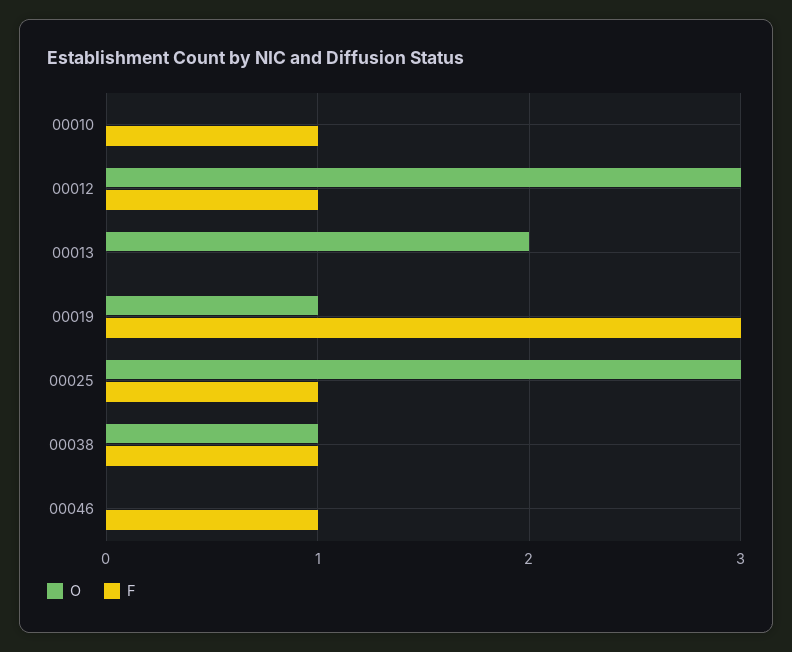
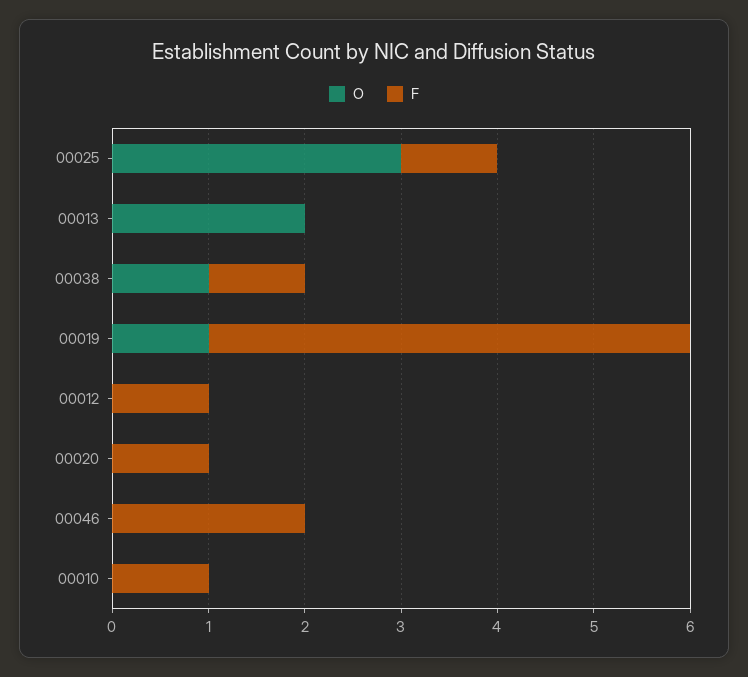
  {
    "O": {
      "00010": 0,
-     "00012": 3,
+     "00012": 0,
      "00013": 2,
      "00019": 1,
      "00025": 3,
      "00038": 1,
-     "00046": 0
+     "00046": 0,
+     "00020": 0
    },
    "F": {
      "00010": 1,
      "00012": 1,
      "00013": 0,
-     "00019": 3,
+     "00019": 5,
      "00025": 1,
      "00038": 1,
-     "00046": 1
+     "00046": 2,
+     "00020": 1
    }
  }

